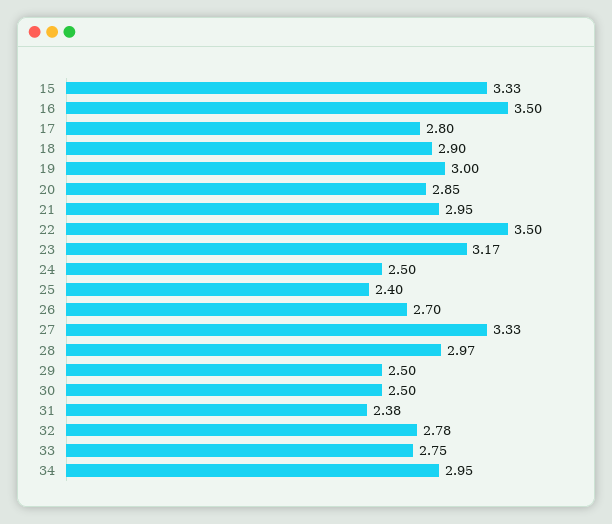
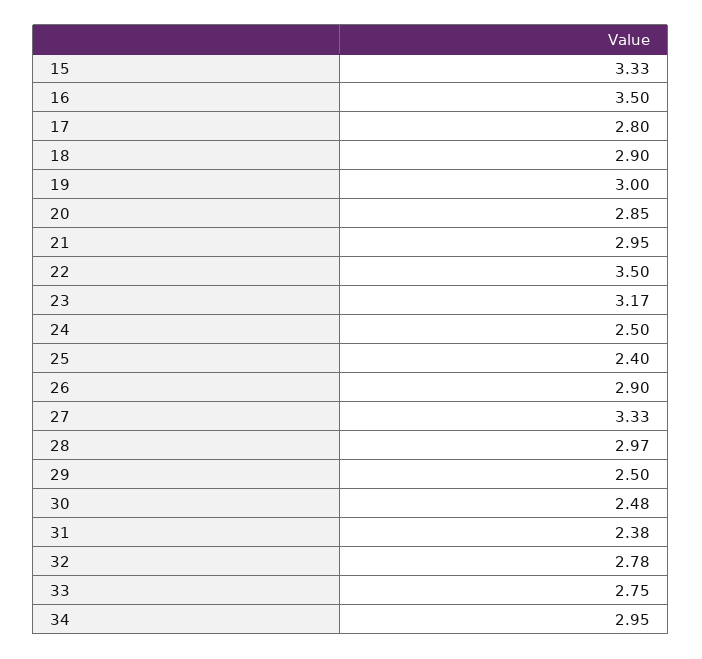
  {
    "15": 3.33,
    "16": 3.5,
    "17": 2.8,
    "18": 2.9,
    "19": 3,
    "20": 2.85,
    "21": 2.95,
    "22": 3.5,
    "23": 3.17,
    "24": 2.5,
    "25": 2.4,
-   "26": 2.7,
+   "26": 2.9,
    "27": 3.33,
    "28": 2.97,
    "29": 2.5,
-   "30": 2.5,
+   "30": 2.48,
    "31": 2.38,
    "32": 2.78,
    "33": 2.75,
    "34": 2.95
  }

